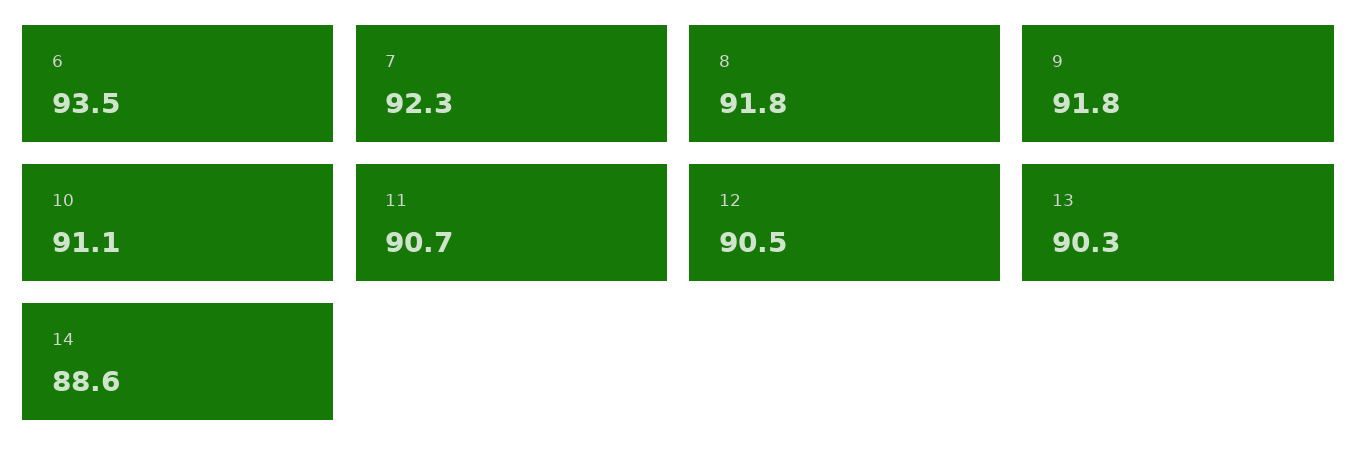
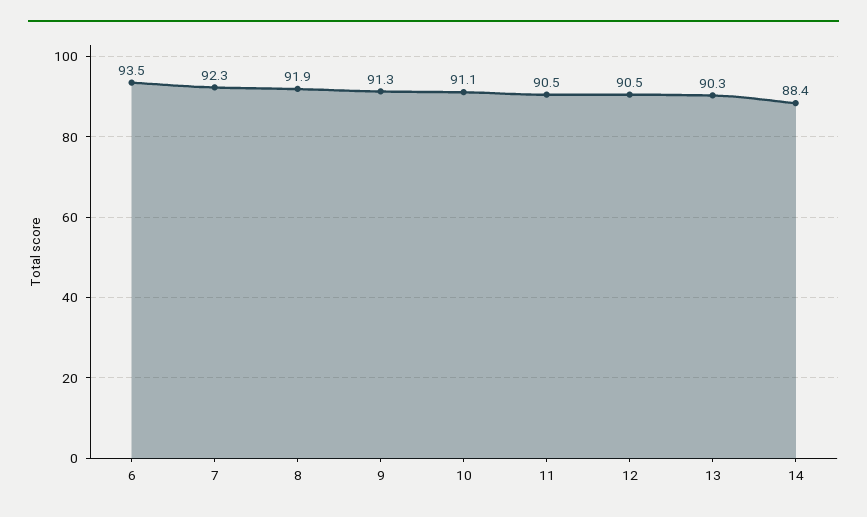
  {
    "6": 93.5,
    "7": 92.3,
-   "8": 91.8,
+   "8": 91.9,
-   "9": 91.8,
+   "9": 91.3,
    "10": 91.1,
-   "11": 90.7,
+   "11": 90.5,
    "12": 90.5,
    "13": 90.3,
-   "14": 88.6
+   "14": 88.4
  }

